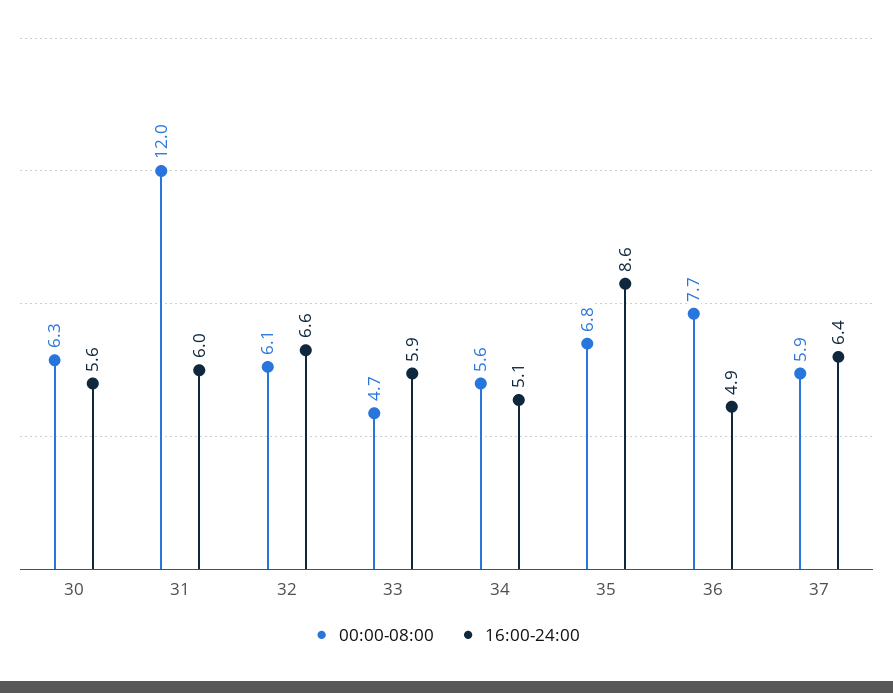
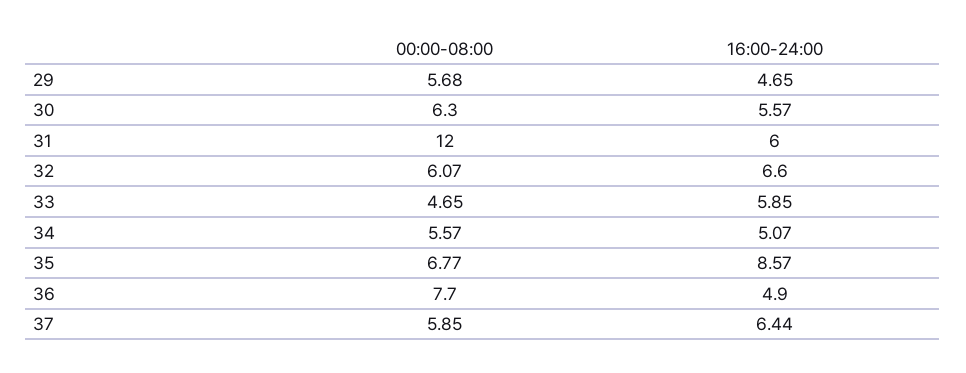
  {
    "00:00-08:00": {
      "30": 6.3,
      "31": 12,
      "32": 6.07,
      "33": 4.65,
      "34": 5.57,
      "35": 6.77,
      "36": 7.7,
-     "37": 5.85
+     "37": 5.85,
+     "29": 5.68
    },
    "16:00-24:00": {
      "30": 5.57,
      "31": 6,
      "32": 6.6,
      "33": 5.85,
      "34": 5.07,
      "35": 8.57,
      "36": 4.9,
-     "37": 6.44
+     "37": 6.44,
+     "29": 4.65
    }
  }

